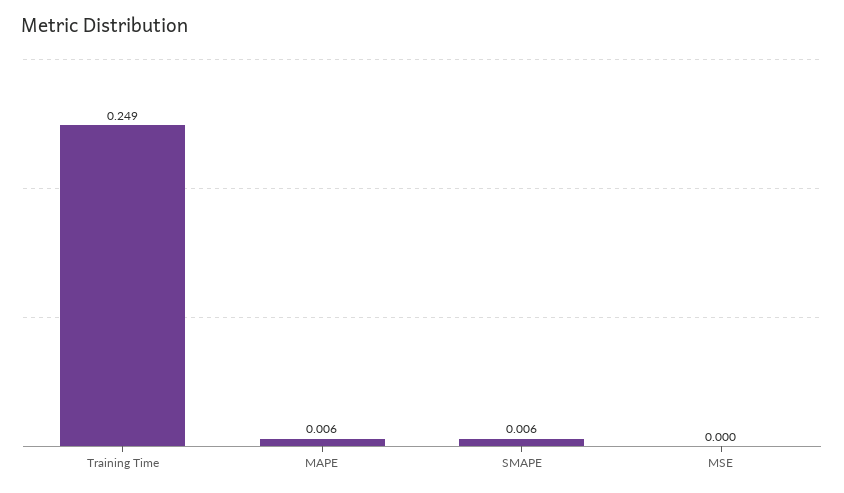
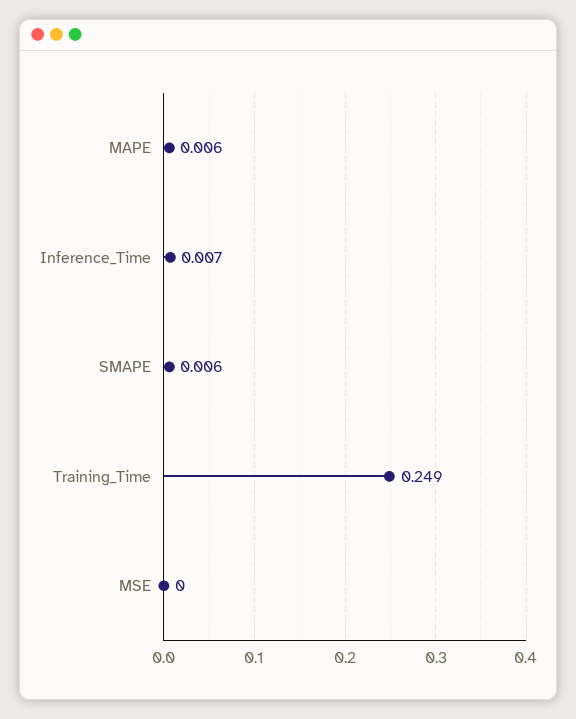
  {
    "Training Time": 0.249,
    "MAPE": 0.006,
    "SMAPE": 0.006,
-   "MSE": 0
+   "MSE": 0,
+   "Inference_Time": 0.007
  }

